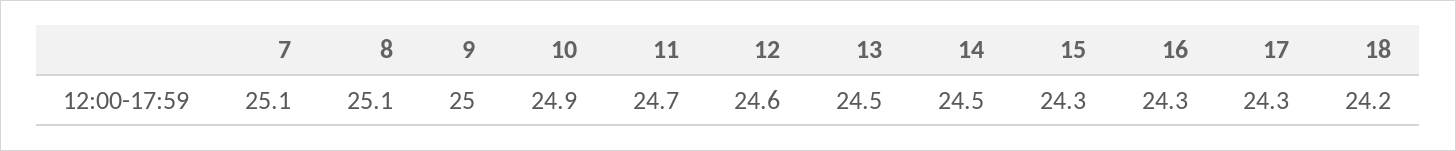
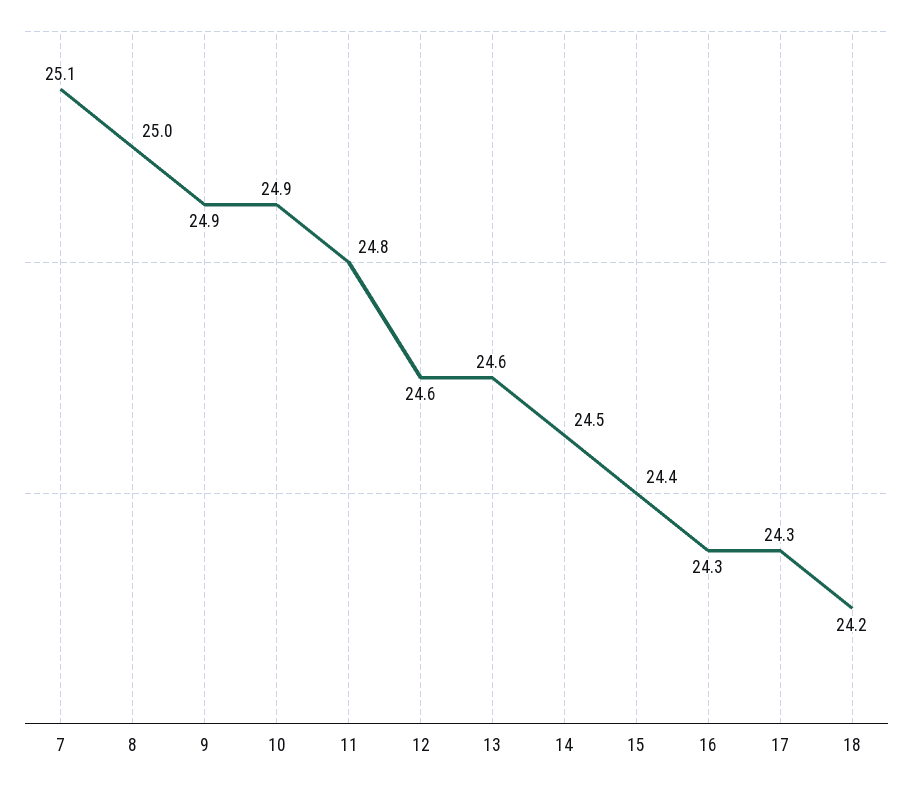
  {
    "7": 25.1,
-   "8": 25.1,
+   "8": 25,
-   "9": 25,
+   "9": 24.9,
    "10": 24.9,
-   "11": 24.7,
+   "11": 24.8,
    "12": 24.6,
-   "13": 24.5,
+   "13": 24.6,
    "14": 24.5,
-   "15": 24.3,
+   "15": 24.4,
    "16": 24.3,
    "17": 24.3,
    "18": 24.2
  }

